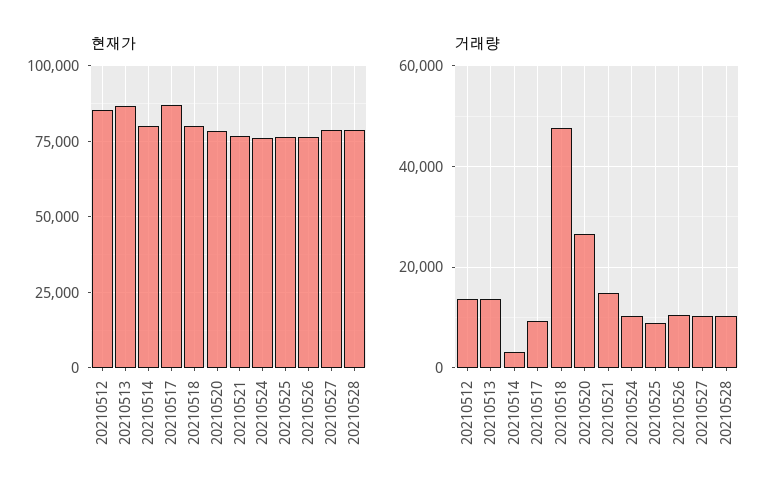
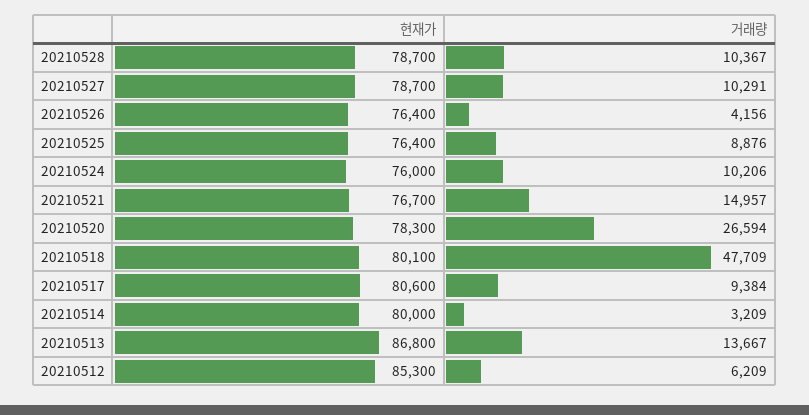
  {
    "현재가": {
      "20210512": 85300,
      "20210513": 86800,
      "20210514": 80000,
-     "20210517": 87500,
+     "20210517": 80600,
      "20210518": 80100,
      "20210520": 78300,
      "20210521": 76700,
      "20210524": 76000,
      "20210525": 76400,
      "20210526": 76400,
      "20210527": 78700,
      "20210528": 78700
    },
    "거래량": {
-     "20210512": 14000,
+     "20210512": 6209,
      "20210513": 13667,
      "20210514": 3209,
      "20210517": 9384,
      "20210518": 47709,
      "20210520": 26594,
      "20210521": 14957,
      "20210524": 10206,
      "20210525": 8876,
-     "20210526": 10000,
+     "20210526": 4156,
      "20210527": 10291,
      "20210528": 10367
    }
  }

